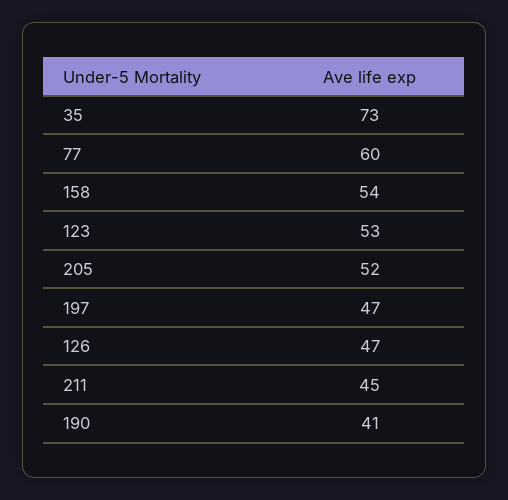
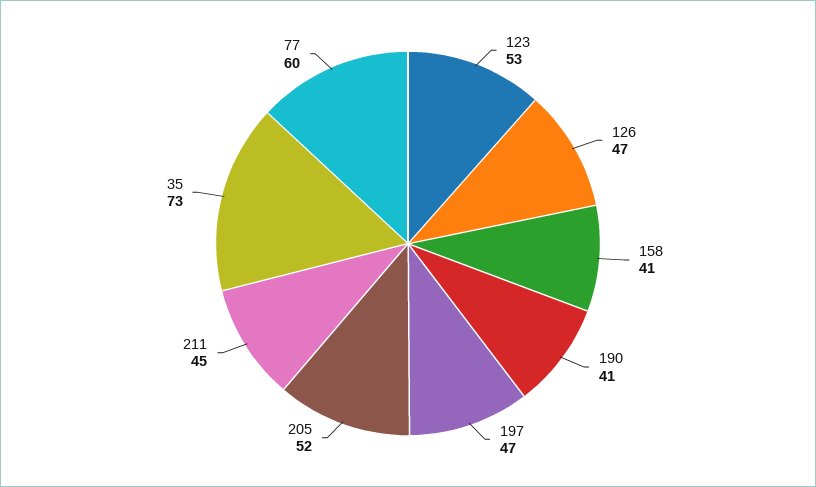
  {
    "35": 73,
    "77": 60,
-   "158": 54,
+   "158": 41,
    "123": 53,
    "205": 52,
    "197": 47,
    "126": 47,
    "211": 45,
    "190": 41
  }

